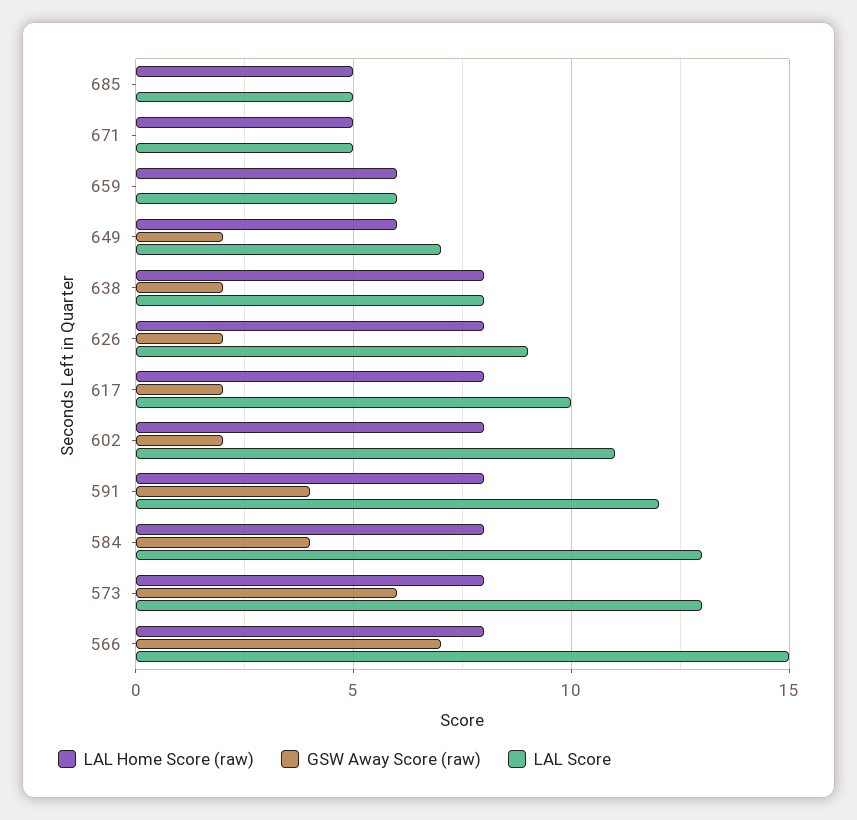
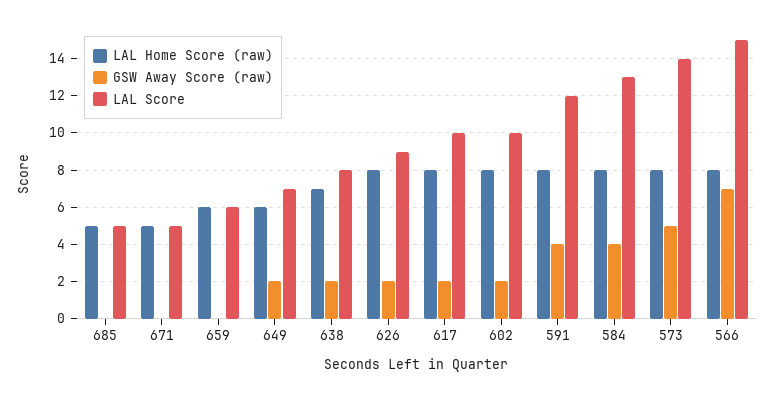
  {
    "LAL Home Score (raw)": {
      "685": 5,
      "671": 5,
      "659": 6,
      "649": 6,
-     "638": 8,
+     "638": 7,
      "626": 8,
      "617": 8,
      "602": 8,
      "591": 8,
      "584": 8,
      "573": 8,
      "566": 8
    },
    "GSW Away Score (raw)": {
      "685": 0,
      "671": 0,
      "659": 0,
      "649": 2,
      "638": 2,
      "626": 2,
      "617": 2,
      "602": 2,
      "591": 4,
      "584": 4,
-     "573": 6,
+     "573": 5,
      "566": 7
    },
    "LAL Score": {
      "685": 5,
      "671": 5,
      "659": 6,
      "649": 7,
      "638": 8,
      "626": 9,
      "617": 10,
-     "602": 11,
+     "602": 10,
      "591": 12,
      "584": 13,
-     "573": 13,
+     "573": 14,
      "566": 15
    }
  }

